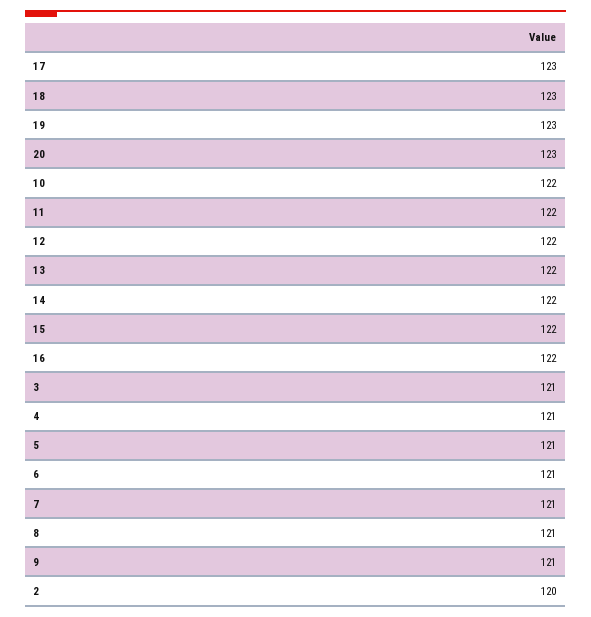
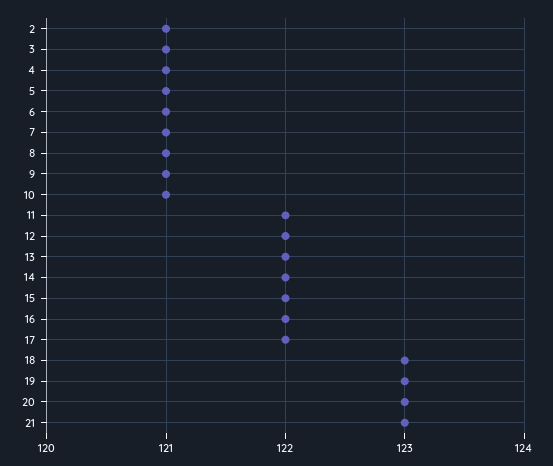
  {
-   "17": 123,
+   "17": 122,
    "18": 123,
    "19": 123,
    "20": 123,
-   "10": 122,
+   "10": 121,
    "11": 122,
    "12": 122,
    "13": 122,
    "14": 122,
    "15": 122,
    "16": 122,
    "3": 121,
    "4": 121,
    "5": 121,
    "6": 121,
    "7": 121,
    "8": 121,
    "9": 121,
-   "2": 120
+   "2": 121,
+   "21": 123
  }

